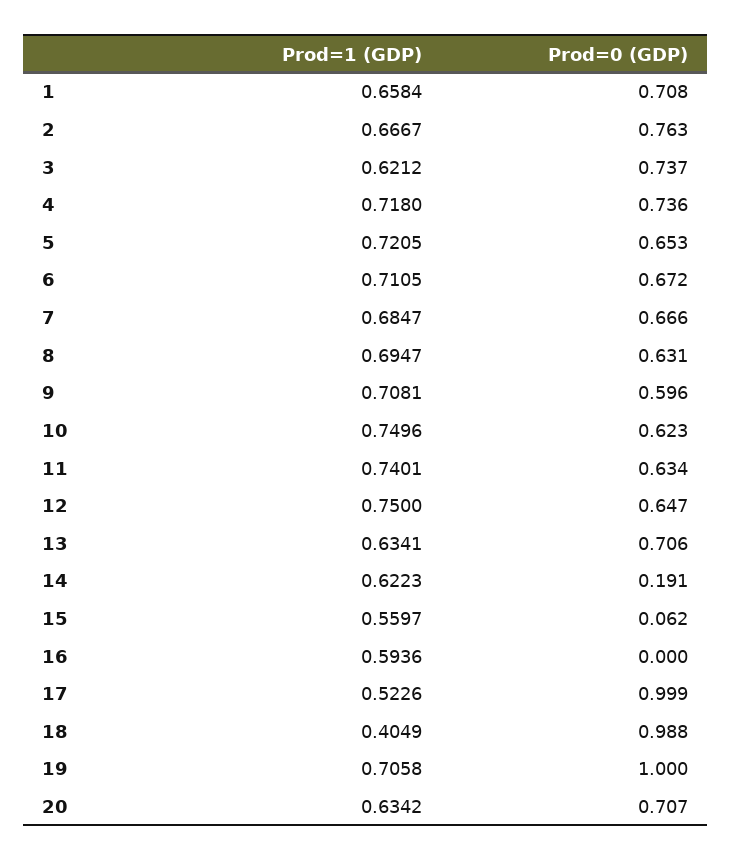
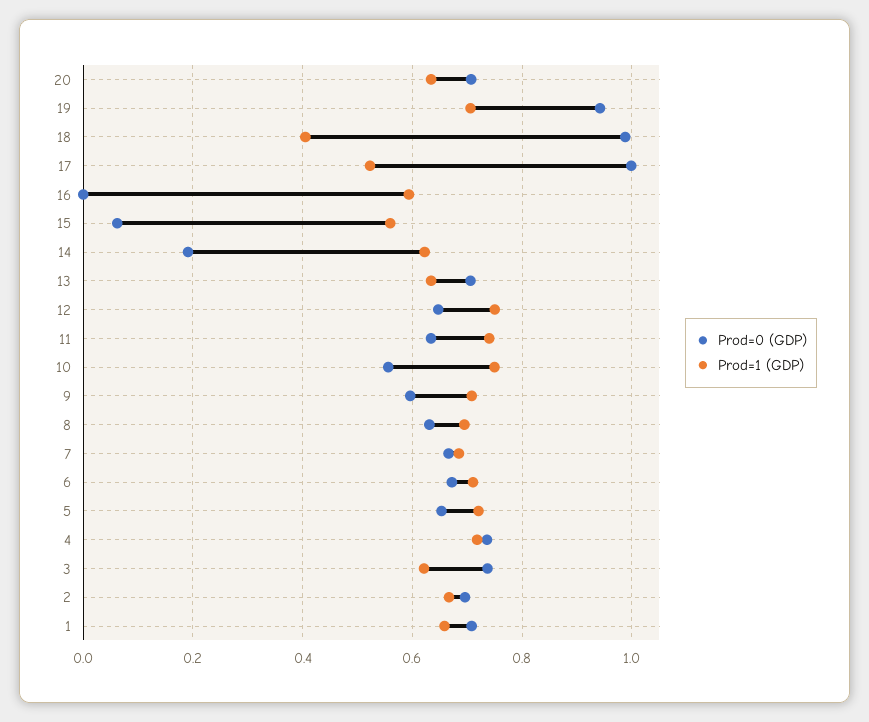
  {
    "Prod=1 (GDP)": {
      "1": 0.6584,
      "2": 0.6667,
      "3": 0.6212,
      "4": 0.718,
      "5": 0.7205,
      "6": 0.7105,
      "7": 0.6847,
      "8": 0.6947,
      "9": 0.7081,
      "10": 0.7496,
      "11": 0.7401,
      "12": 0.75,
      "13": 0.6341,
      "14": 0.6223,
      "15": 0.5597,
      "16": 0.5936,
      "17": 0.5226,
      "18": 0.4049,
      "19": 0.7058,
      "20": 0.6342
    },
    "Prod=0 (GDP)": {
      "1": 0.708,
-     "2": 0.763,
+     "2": 0.7,
      "3": 0.737,
      "4": 0.736,
      "5": 0.653,
      "6": 0.672,
      "7": 0.666,
      "8": 0.631,
      "9": 0.596,
-     "10": 0.623,
+     "10": 0.56,
      "11": 0.634,
      "12": 0.647,
      "13": 0.706,
      "14": 0.191,
      "15": 0.062,
      "16": 0,
      "17": 0.999,
      "18": 0.988,
-     "19": 1,
+     "19": 0.94,
      "20": 0.707
    }
  }

